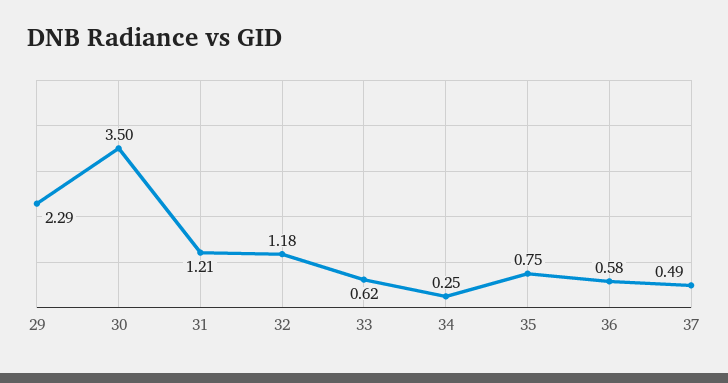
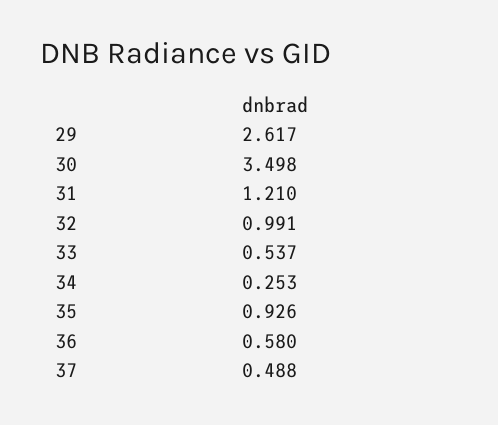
  {
-   "29": 2.29,
+   "29": 2.617,
    "30": 3.498,
    "31": 1.21,
-   "32": 1.18,
+   "32": 0.991,
-   "33": 0.62,
+   "33": 0.537,
    "34": 0.253,
-   "35": 0.75,
+   "35": 0.926,
    "36": 0.58,
    "37": 0.488
  }

